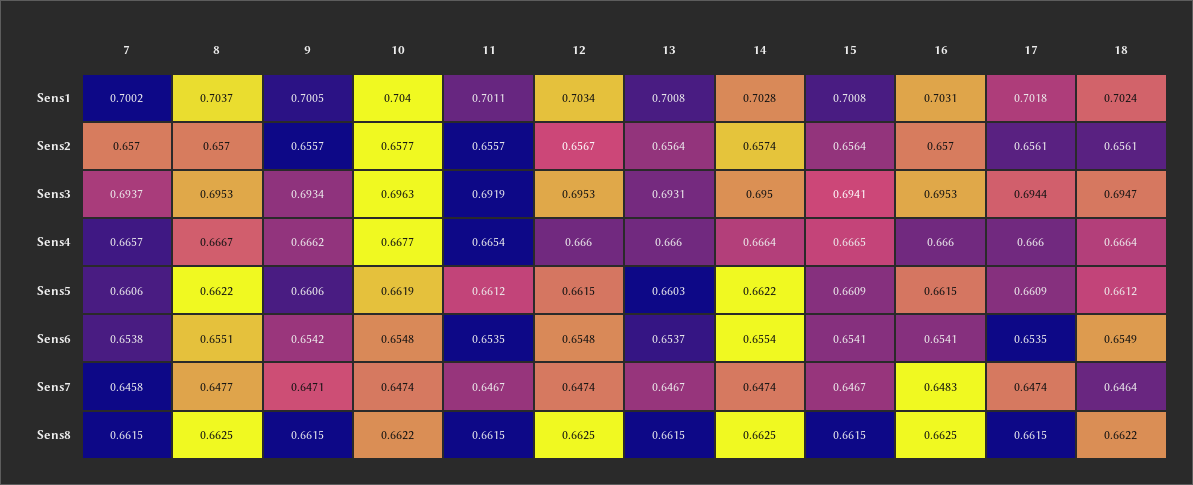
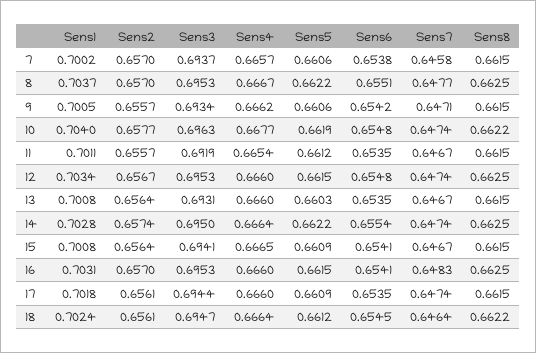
  {
    "7": {
      "Sens1": 0.7002,
      "Sens2": 0.657,
      "Sens3": 0.6937,
      "Sens4": 0.6657,
      "Sens5": 0.6606,
      "Sens6": 0.6538,
      "Sens7": 0.6458,
      "Sens8": 0.6615
    },
    "8": {
      "Sens1": 0.7037,
      "Sens2": 0.657,
      "Sens3": 0.6953,
      "Sens4": 0.6667,
      "Sens5": 0.6622,
      "Sens6": 0.6551,
      "Sens7": 0.6477,
      "Sens8": 0.6625
    },
    "9": {
      "Sens1": 0.7005,
      "Sens2": 0.6557,
      "Sens3": 0.6934,
      "Sens4": 0.6662,
      "Sens5": 0.6606,
      "Sens6": 0.6542,
      "Sens7": 0.6471,
      "Sens8": 0.6615
    },
    "10": {
      "Sens1": 0.704,
      "Sens2": 0.6577,
      "Sens3": 0.6963,
      "Sens4": 0.6677,
      "Sens5": 0.6619,
      "Sens6": 0.6548,
      "Sens7": 0.6474,
      "Sens8": 0.6622
    },
    "11": {
      "Sens1": 0.7011,
      "Sens2": 0.6557,
      "Sens3": 0.6919,
      "Sens4": 0.6654,
      "Sens5": 0.6612,
      "Sens6": 0.6535,
      "Sens7": 0.6467,
      "Sens8": 0.6615
    },
    "12": {
      "Sens1": 0.7034,
      "Sens2": 0.6567,
      "Sens3": 0.6953,
      "Sens4": 0.666,
      "Sens5": 0.6615,
      "Sens6": 0.6548,
      "Sens7": 0.6474,
      "Sens8": 0.6625
    },
    "13": {
      "Sens1": 0.7008,
      "Sens2": 0.6564,
      "Sens3": 0.6931,
      "Sens4": 0.666,
      "Sens5": 0.6603,
-     "Sens6": 0.6537,
+     "Sens6": 0.6535,
      "Sens7": 0.6467,
      "Sens8": 0.6615
    },
    "14": {
      "Sens1": 0.7028,
      "Sens2": 0.6574,
      "Sens3": 0.695,
      "Sens4": 0.6664,
      "Sens5": 0.6622,
      "Sens6": 0.6554,
      "Sens7": 0.6474,
      "Sens8": 0.6625
    },
    "15": {
      "Sens1": 0.7008,
      "Sens2": 0.6564,
      "Sens3": 0.6941,
      "Sens4": 0.6665,
      "Sens5": 0.6609,
      "Sens6": 0.6541,
      "Sens7": 0.6467,
      "Sens8": 0.6615
    },
    "16": {
      "Sens1": 0.7031,
      "Sens2": 0.657,
      "Sens3": 0.6953,
      "Sens4": 0.666,
      "Sens5": 0.6615,
      "Sens6": 0.6541,
      "Sens7": 0.6483,
      "Sens8": 0.6625
    },
    "17": {
      "Sens1": 0.7018,
      "Sens2": 0.6561,
      "Sens3": 0.6944,
      "Sens4": 0.666,
      "Sens5": 0.6609,
      "Sens6": 0.6535,
      "Sens7": 0.6474,
      "Sens8": 0.6615
    },
    "18": {
      "Sens1": 0.7024,
      "Sens2": 0.6561,
      "Sens3": 0.6947,
      "Sens4": 0.6664,
      "Sens5": 0.6612,
-     "Sens6": 0.6549,
+     "Sens6": 0.6545,
      "Sens7": 0.6464,
      "Sens8": 0.6622
    }
  }

